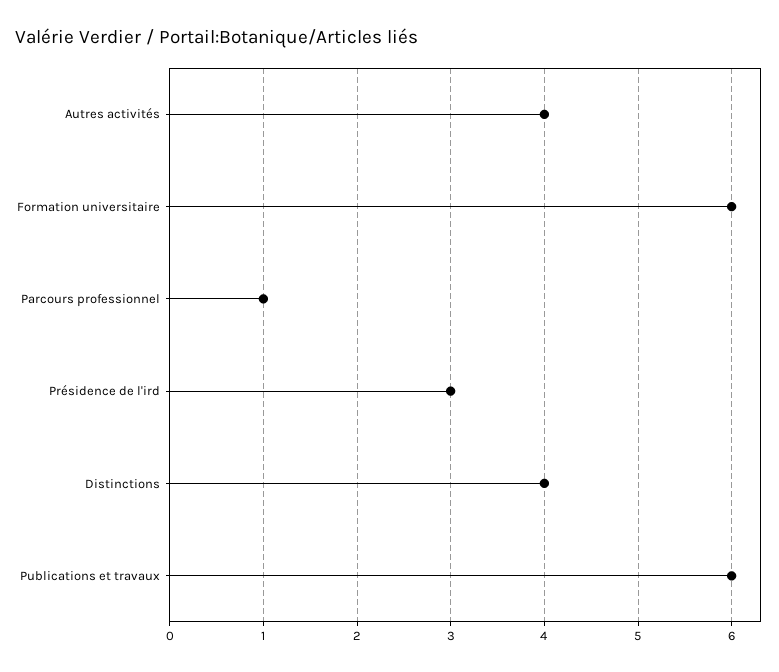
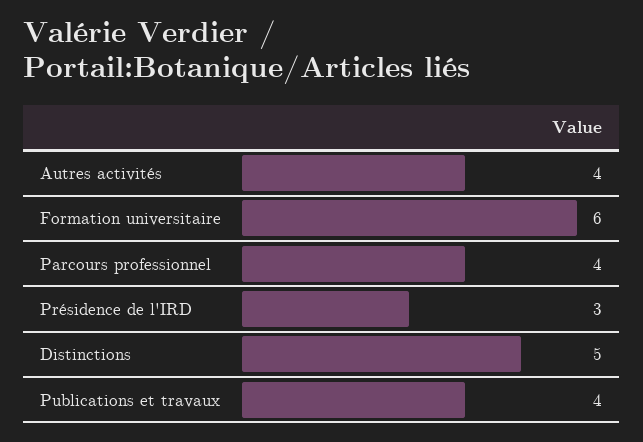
  {
    "Autres activités": 4,
    "Formation universitaire": 6,
-   "Parcours professionnel": 1,
+   "Parcours professionnel": 4,
    "Présidence de l'ird": 3,
-   "Distinctions": 4,
+   "Distinctions": 5,
-   "Publications et travaux": 6
+   "Publications et travaux": 4
  }

